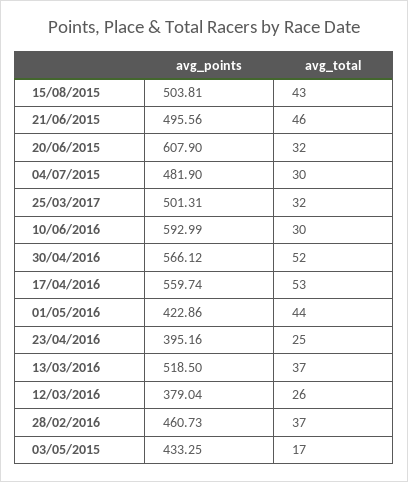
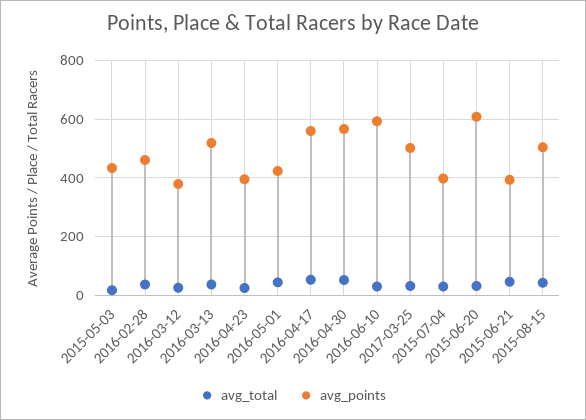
  {
    "avg_points": {
      "15/08/2015": 503.81,
-     "21/06/2015": 495.56,
+     "21/06/2015": 400,
      "20/06/2015": 607.9,
-     "04/07/2015": 481.9,
+     "04/07/2015": 400,
      "25/03/2017": 501.31,
      "10/06/2016": 592.99,
      "30/04/2016": 566.12,
      "17/04/2016": 559.74,
      "01/05/2016": 422.86,
      "23/04/2016": 395.16,
      "13/03/2016": 518.5,
      "12/03/2016": 379.04,
      "28/02/2016": 460.73,
      "03/05/2015": 433.25
    },
    "avg_total": {
      "15/08/2015": 43,
      "21/06/2015": 46,
      "20/06/2015": 32,
      "04/07/2015": 30,
      "25/03/2017": 32,
      "10/06/2016": 30,
      "30/04/2016": 52,
      "17/04/2016": 53,
      "01/05/2016": 44,
      "23/04/2016": 25,
      "13/03/2016": 37,
      "12/03/2016": 26,
      "28/02/2016": 37,
      "03/05/2015": 17
    }
  }

